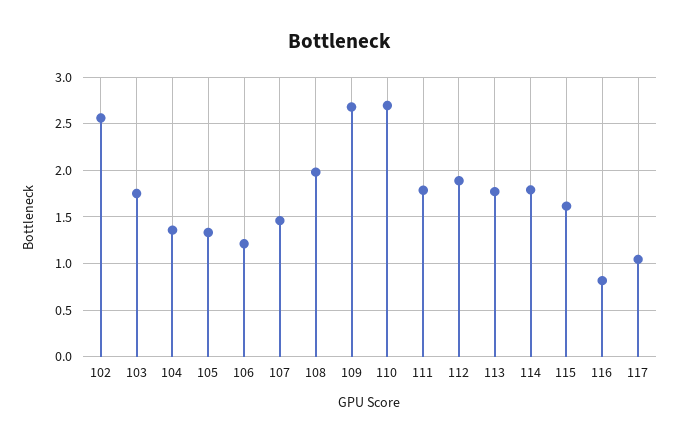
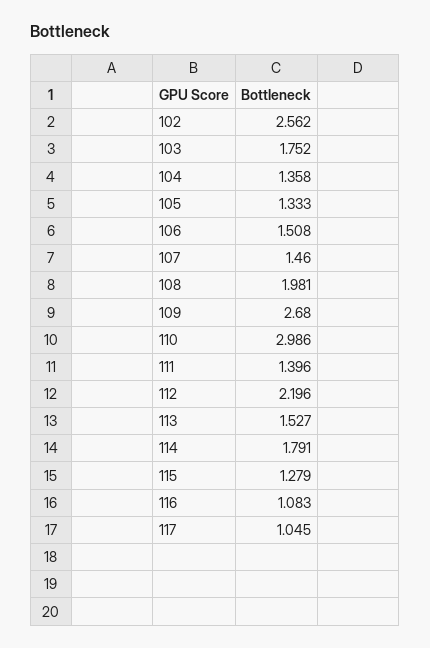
  {
    "102": 2.562,
    "103": 1.752,
    "104": 1.358,
    "105": 1.333,
-   "106": 1.2,
+   "106": 1.508,
    "107": 1.46,
    "108": 1.981,
    "109": 2.68,
-   "110": 2.7,
+   "110": 2.986,
-   "111": 1.8,
+   "111": 1.396,
-   "112": 1.9,
+   "112": 2.196,
-   "113": 1.8,
+   "113": 1.527,
    "114": 1.791,
-   "115": 1.6,
+   "115": 1.279,
-   "116": 0.8,
+   "116": 1.083,
    "117": 1.045
  }

